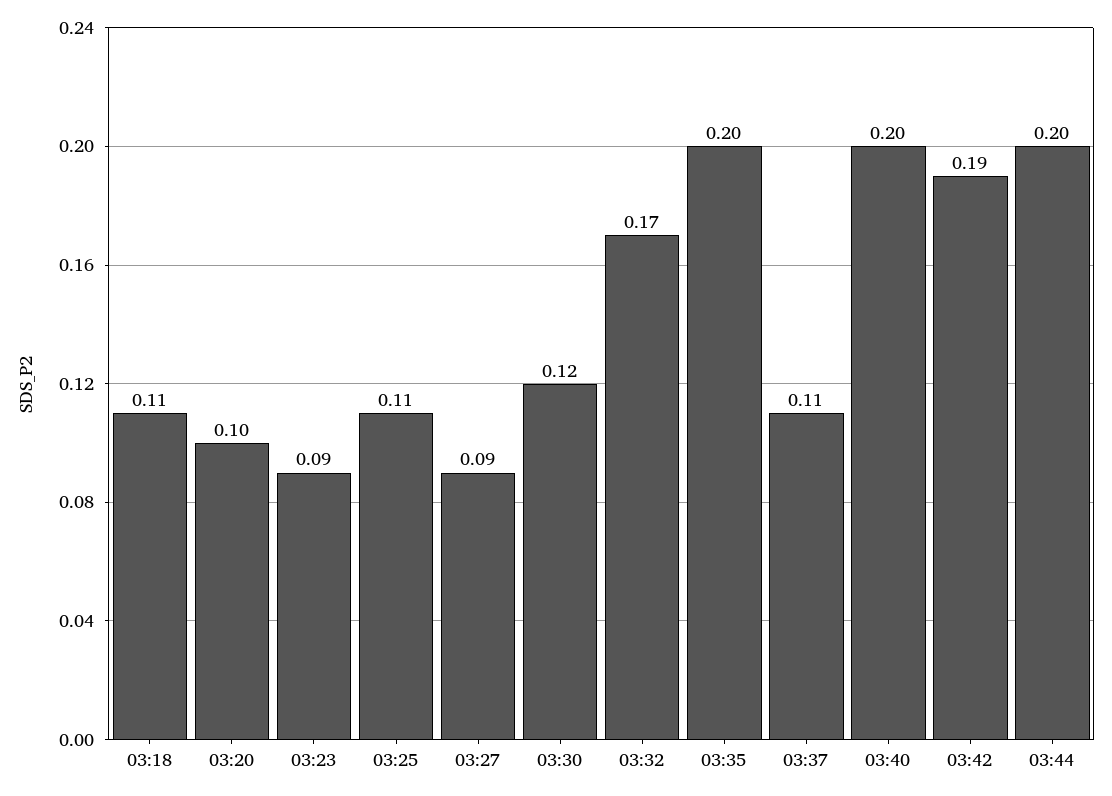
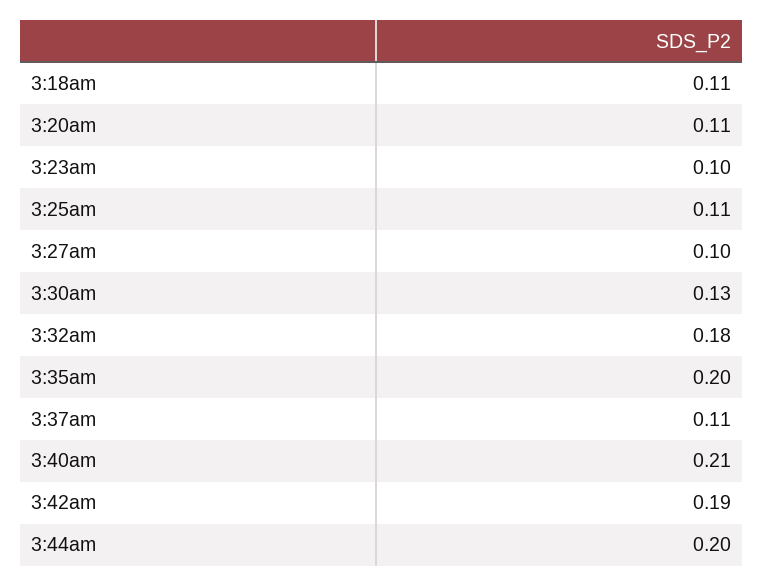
  {
    "03:18": 0.11,
-   "03:20": 0.1,
+   "03:20": 0.11,
-   "03:23": 0.09,
+   "03:23": 0.1,
    "03:25": 0.11,
-   "03:27": 0.09,
+   "03:27": 0.1,
-   "03:30": 0.12,
+   "03:30": 0.13,
-   "03:32": 0.17,
+   "03:32": 0.18,
    "03:35": 0.2,
    "03:37": 0.11,
-   "03:40": 0.2,
+   "03:40": 0.21,
    "03:42": 0.19,
    "03:44": 0.2
  }

